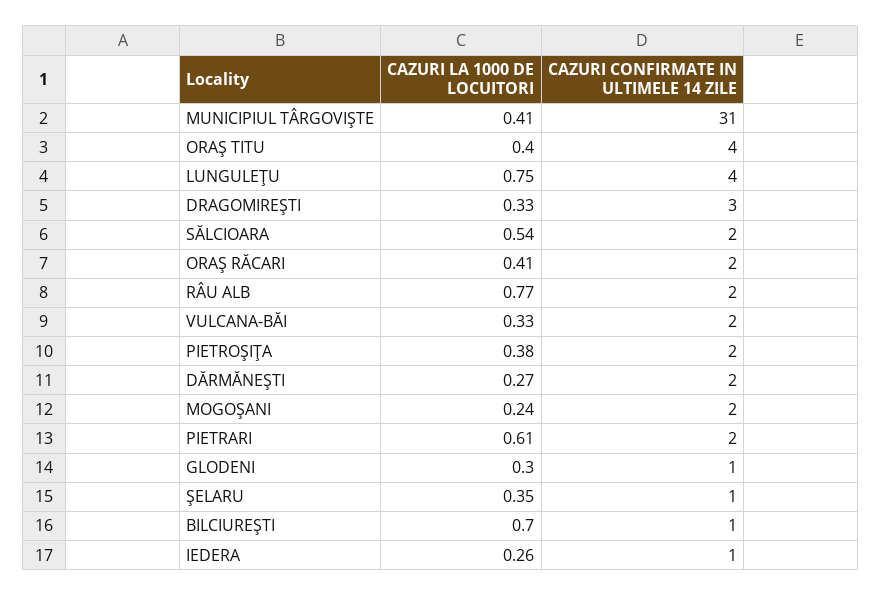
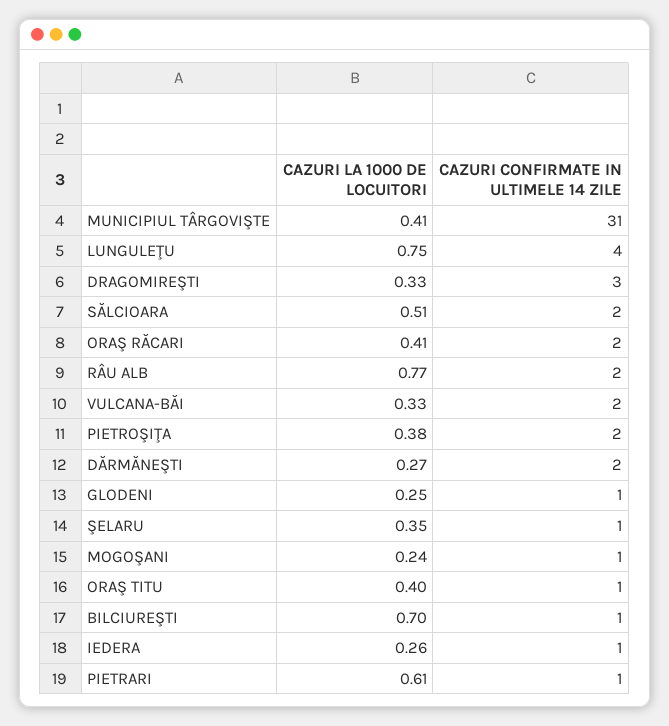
  {
    "CAZURI LA 1000 DE LOCUITORI": {
      "MUNICIPIUL TÂRGOVIŞTE": 0.41,
      "ORAŞ TITU": 0.4,
      "LUNGULEŢU": 0.75,
      "DRAGOMIREŞTI": 0.33,
-     "SĂLCIOARA": 0.54,
+     "SĂLCIOARA": 0.51,
      "ORAŞ RĂCARI": 0.41,
      "RÂU ALB": 0.77,
      "VULCANA-BĂI": 0.33,
      "PIETROŞIŢA": 0.38,
      "DĂRMĂNEŞTI": 0.27,
      "MOGOŞANI": 0.24,
      "PIETRARI": 0.61,
-     "GLODENI": 0.3,
+     "GLODENI": 0.25,
      "ŞELARU": 0.35,
      "BILCIUREŞTI": 0.7,
      "IEDERA": 0.26
    },
    "CAZURI CONFIRMATE IN ULTIMELE 14 ZILE": {
      "MUNICIPIUL TÂRGOVIŞTE": 31,
-     "ORAŞ TITU": 4,
+     "ORAŞ TITU": 1,
      "LUNGULEŢU": 4,
      "DRAGOMIREŞTI": 3,
      "SĂLCIOARA": 2,
      "ORAŞ RĂCARI": 2,
      "RÂU ALB": 2,
      "VULCANA-BĂI": 2,
      "PIETROŞIŢA": 2,
      "DĂRMĂNEŞTI": 2,
-     "MOGOŞANI": 2,
+     "MOGOŞANI": 1,
-     "PIETRARI": 2,
+     "PIETRARI": 1,
      "GLODENI": 1,
      "ŞELARU": 1,
      "BILCIUREŞTI": 1,
      "IEDERA": 1
    }
  }

